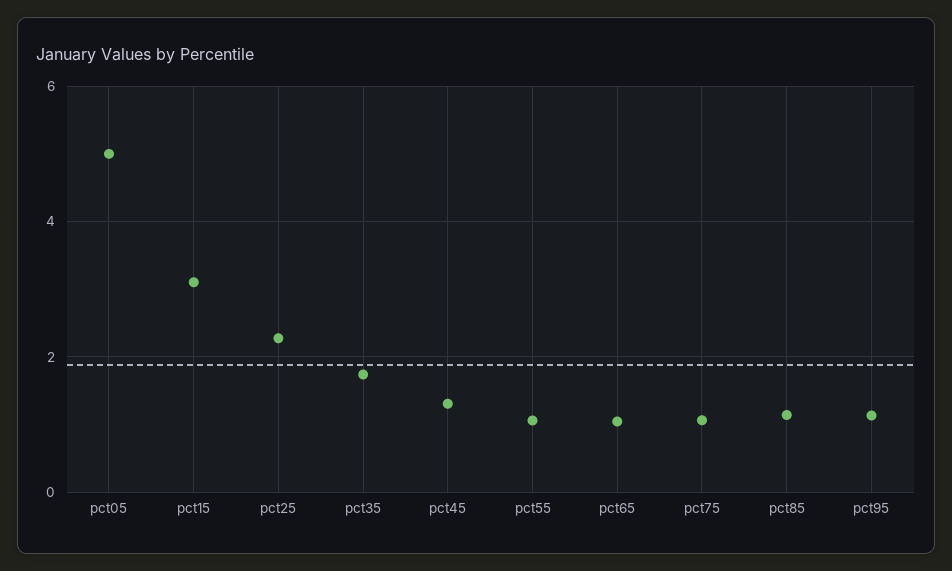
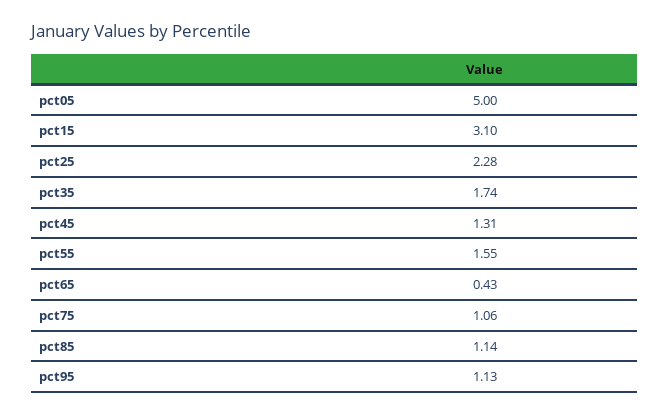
  {
    "pct05": 5,
    "pct15": 3.1,
    "pct25": 2.28,
    "pct35": 1.74,
    "pct45": 1.31,
-   "pct55": 1,
+   "pct55": 1.55,
-   "pct65": 1,
+   "pct65": 0.43,
    "pct75": 1.06,
    "pct85": 1.14,
    "pct95": 1.13
  }

